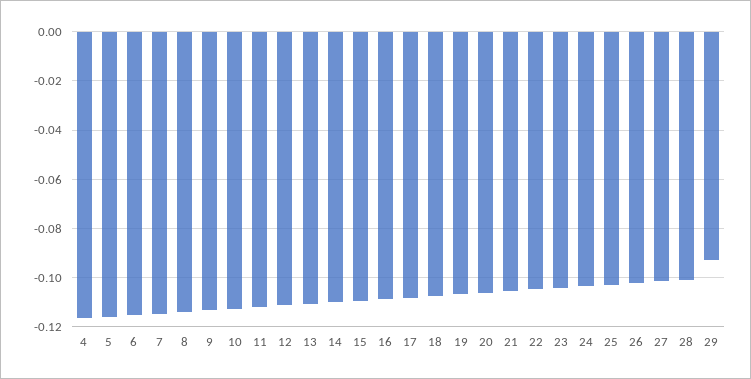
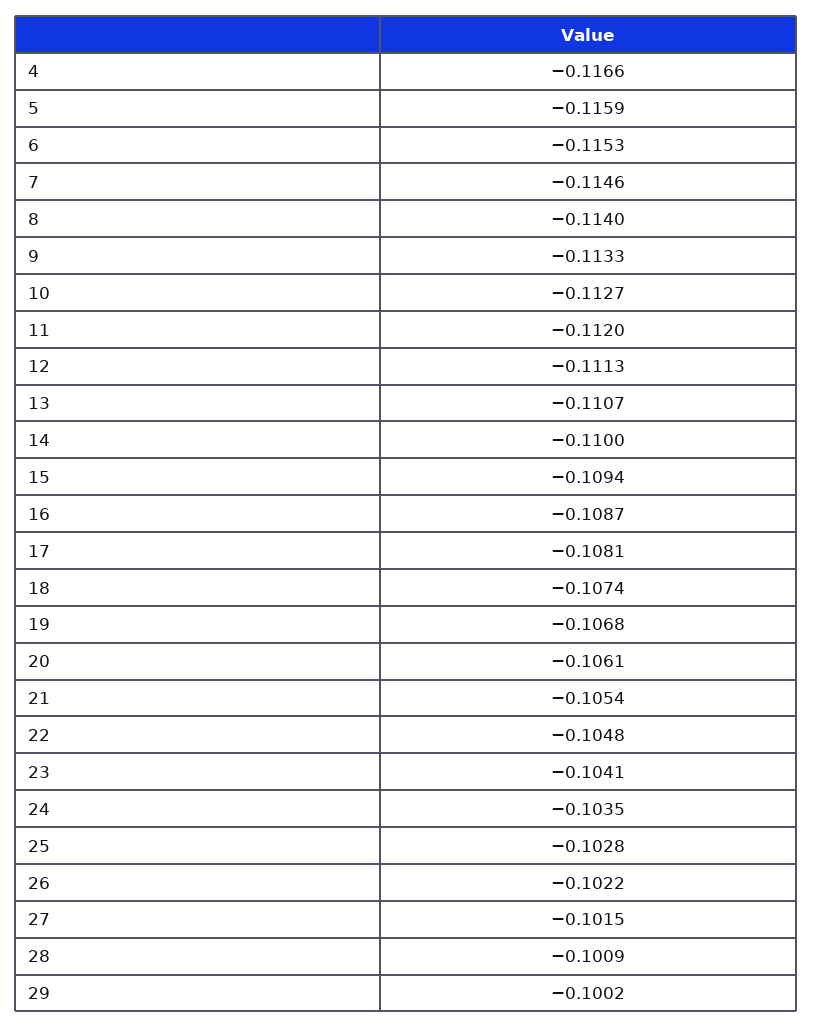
  {
    "4": -0.1166,
    "5": -0.1159,
    "6": -0.1153,
    "7": -0.1146,
    "8": -0.114,
    "9": -0.1133,
    "10": -0.1127,
    "11": -0.112,
    "12": -0.1113,
    "13": -0.1107,
    "14": -0.11,
    "15": -0.1094,
    "16": -0.1087,
    "17": -0.1081,
    "18": -0.1074,
    "19": -0.1068,
    "20": -0.1061,
    "21": -0.1054,
    "22": -0.1048,
    "23": -0.1041,
    "24": -0.1035,
    "25": -0.1028,
    "26": -0.1022,
    "27": -0.1015,
    "28": -0.1009,
-   "29": -0.0925
+   "29": -0.1002
  }

